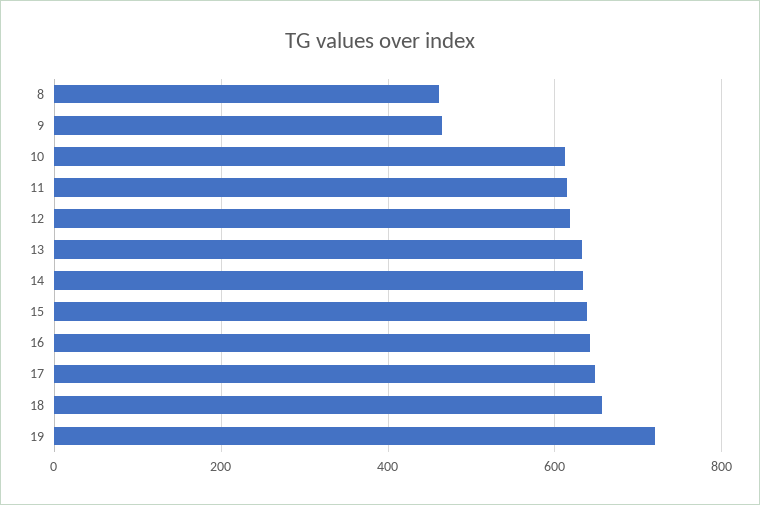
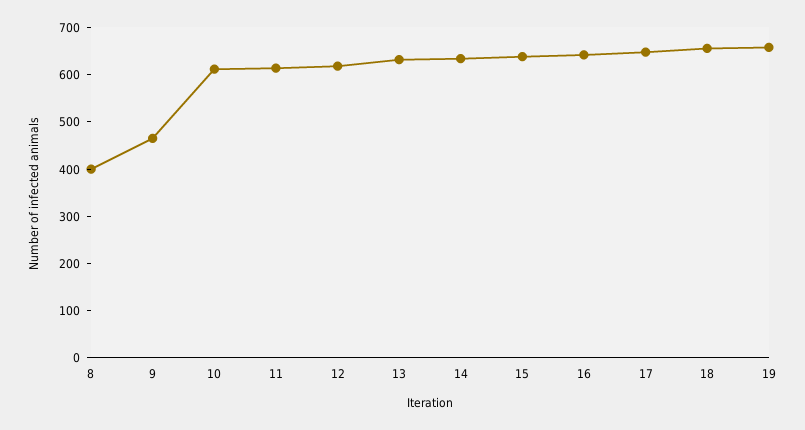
  {
-   "8": 460,
+   "8": 400,
    "9": 460,
    "10": 620,
    "11": 620,
    "12": 620,
    "13": 640,
    "14": 640,
    "15": 640,
    "16": 640,
    "17": 640,
    "18": 660,
-   "19": 720
+   "19": 660
  }

